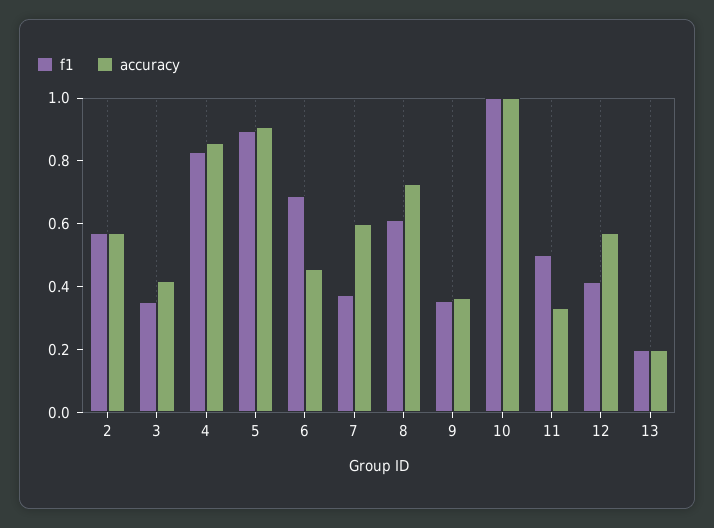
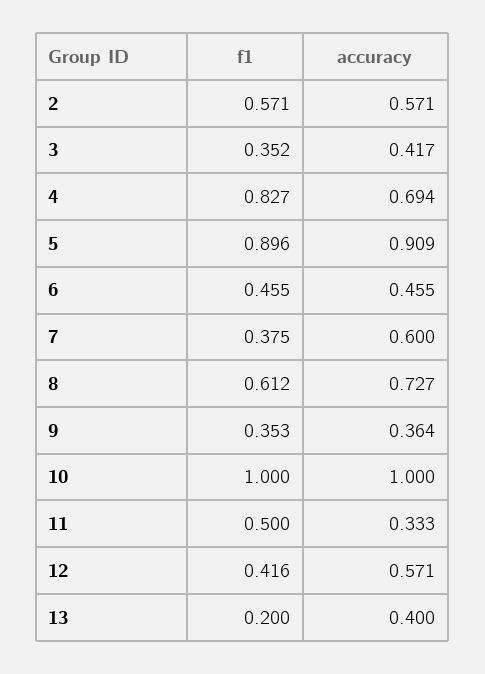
  {
    "f1": {
      "2": 0.571,
      "3": 0.352,
      "4": 0.827,
      "5": 0.896,
-     "6": 0.7,
+     "6": 0.455,
      "7": 0.375,
      "8": 0.612,
      "9": 0.353,
      "10": 1,
      "11": 0.5,
      "12": 0.416,
      "13": 0.2
    },
    "accuracy": {
      "2": 0.571,
      "3": 0.417,
-     "4": 0.85,
+     "4": 0.694,
      "5": 0.909,
      "6": 0.455,
      "7": 0.6,
      "8": 0.727,
      "9": 0.364,
      "10": 1,
      "11": 0.333,
      "12": 0.571,
-     "13": 0.2
+     "13": 0.4
    }
  }

